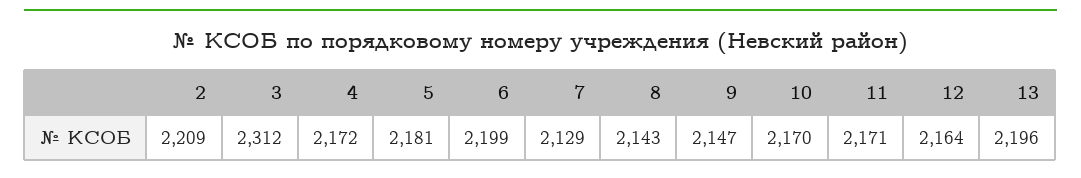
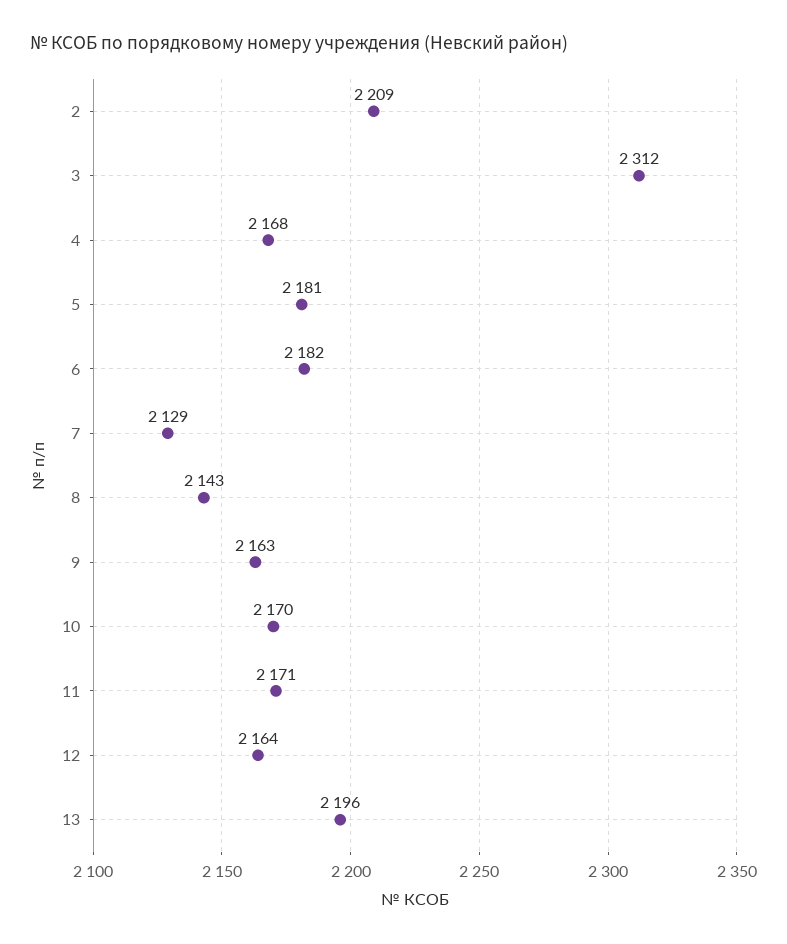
  {
    "2": 2209,
    "3": 2312,
-   "4": 2172,
+   "4": 2168,
    "5": 2181,
-   "6": 2199,
+   "6": 2182,
    "7": 2129,
    "8": 2143,
-   "9": 2147,
+   "9": 2163,
    "10": 2170,
    "11": 2171,
    "12": 2164,
    "13": 2196
  }

